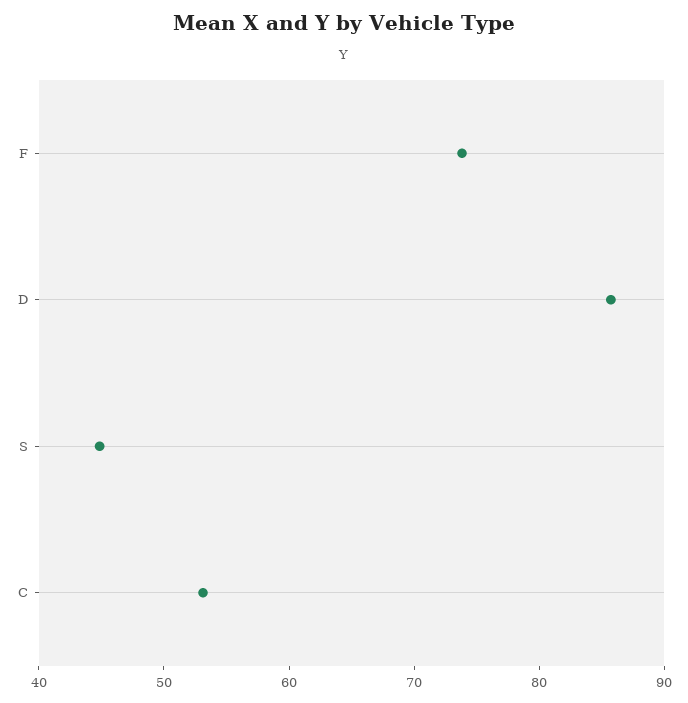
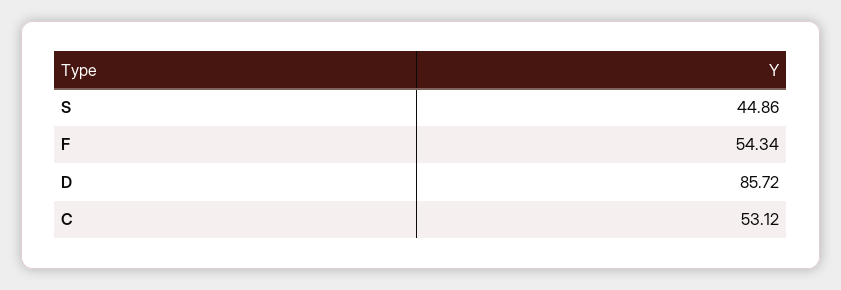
  {
-   "F": 74,
+   "F": 54.34,
    "D": 85.72,
    "S": 44.86,
    "C": 53.12
  }

